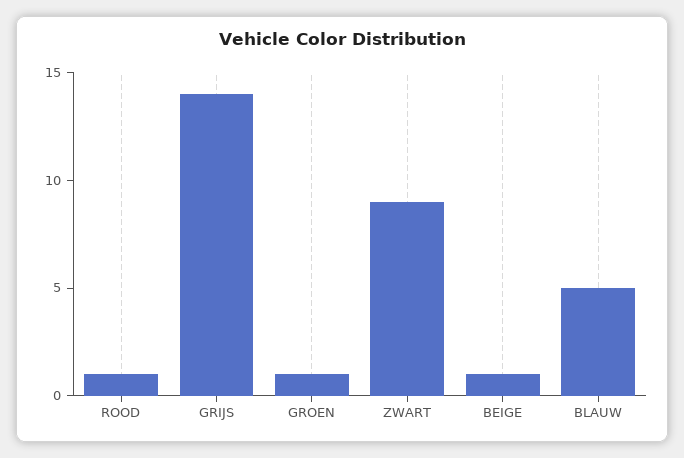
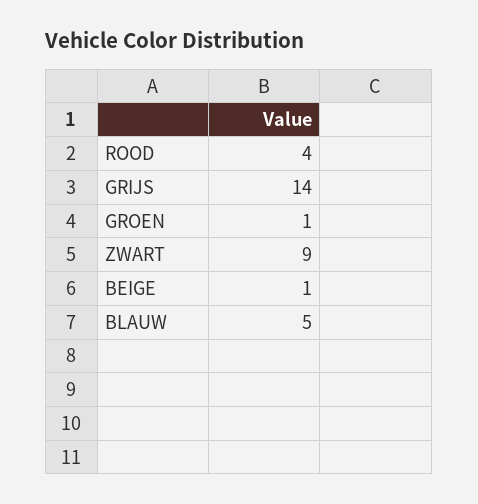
  {
-   "ROOD": 1,
+   "ROOD": 4,
    "GRIJS": 14,
    "GROEN": 1,
    "ZWART": 9,
    "BEIGE": 1,
    "BLAUW": 5
  }

